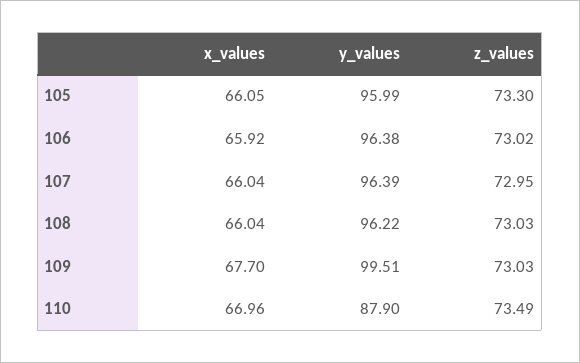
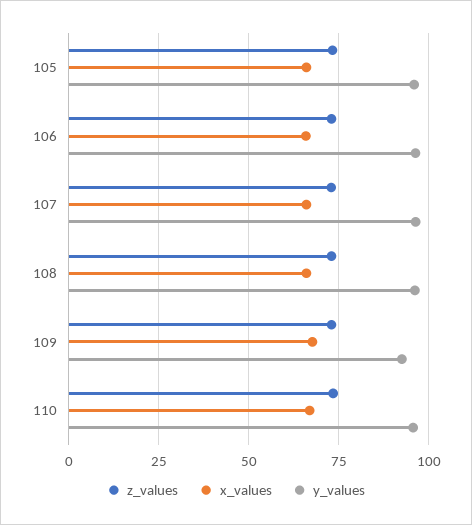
  {
    "x_values": {
      "105": 66.05,
      "106": 65.92,
      "107": 66.04,
      "108": 66.04,
      "109": 67.7,
      "110": 66.96
    },
    "y_values": {
      "105": 95.99,
      "106": 96.38,
      "107": 96.39,
      "108": 96.22,
-     "109": 99.51,
+     "109": 92.5,
-     "110": 87.9
+     "110": 95
    },
    "z_values": {
      "105": 73.3,
      "106": 73.02,
      "107": 72.95,
      "108": 73.03,
      "109": 73.03,
      "110": 73.49
    }
  }

